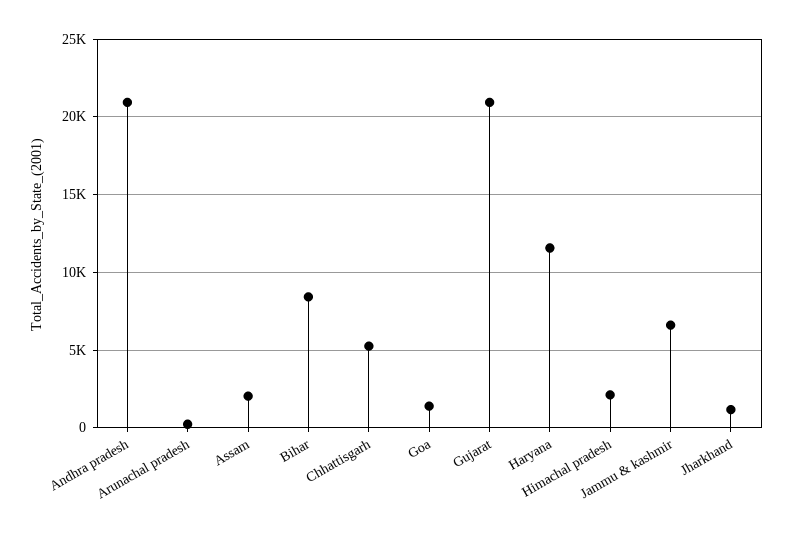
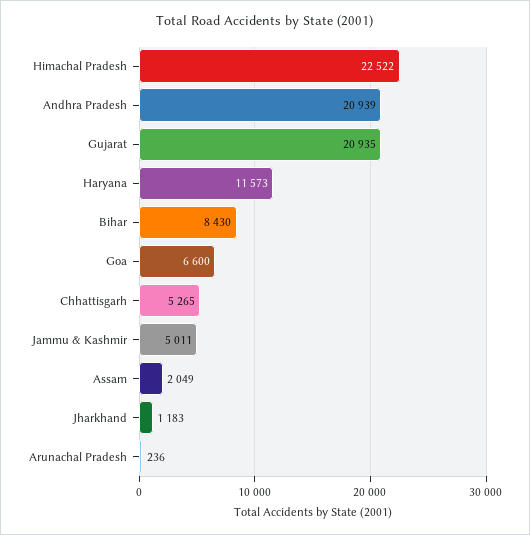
  {
    "Andhra pradesh": 20939,
    "Arunachal pradesh": 236,
    "Assam": 2049,
    "Bihar": 8430,
    "Chhattisgarh": 5265,
-   "Goa": 1500,
+   "Goa": 6600,
    "Gujarat": 20935,
    "Haryana": 11573,
-   "Himachal pradesh": 2000,
+   "Himachal pradesh": 22522,
-   "Jammu & kashmir": 6500,
+   "Jammu & kashmir": 5011,
    "Jharkhand": 1183
  }

